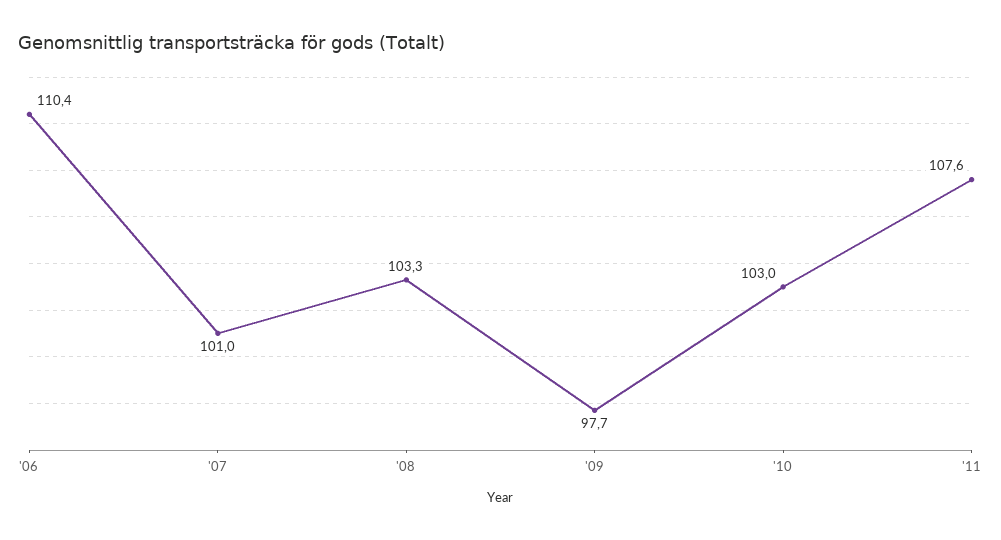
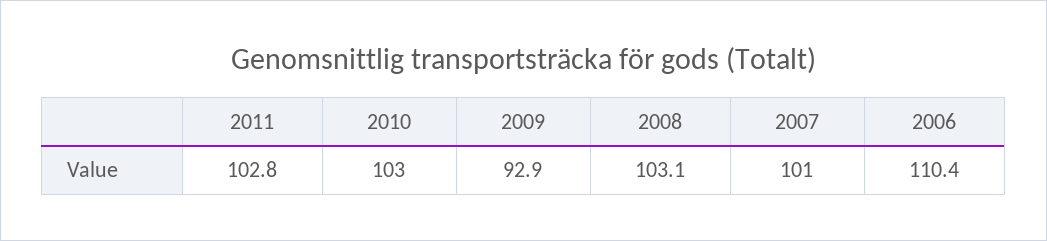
  {
    "'06": 110.4,
    "'07": 101,
-   "'08": 103.3,
+   "'08": 103.1,
-   "'09": 97.7,
+   "'09": 92.9,
    "'10": 103,
-   "'11": 107.6
+   "'11": 102.8
  }

